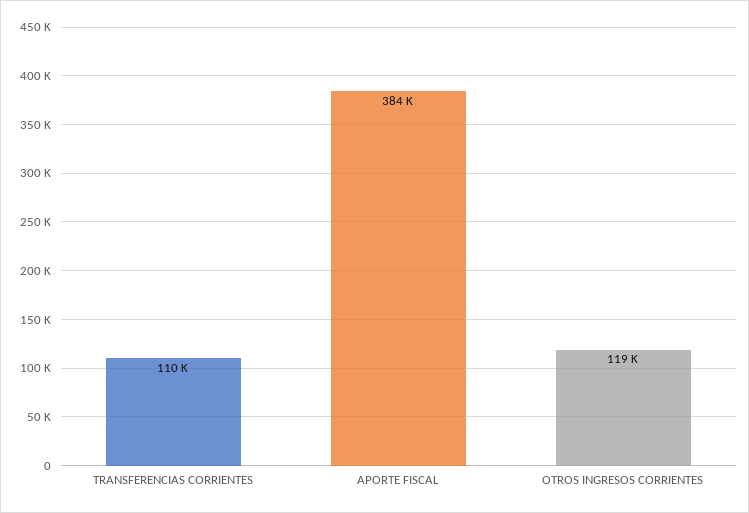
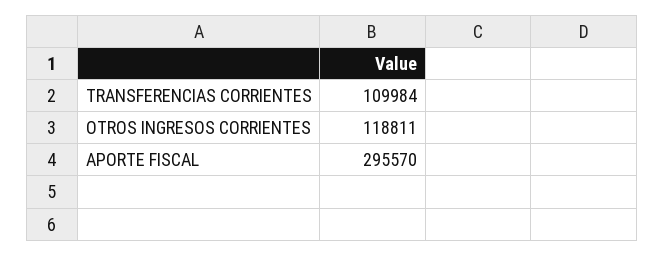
  {
    "TRANSFERENCIAS CORRIENTES": 109984,
-   "APORTE FISCAL": 384000,
+   "APORTE FISCAL": 295570,
    "OTROS INGRESOS CORRIENTES": 118811
  }

